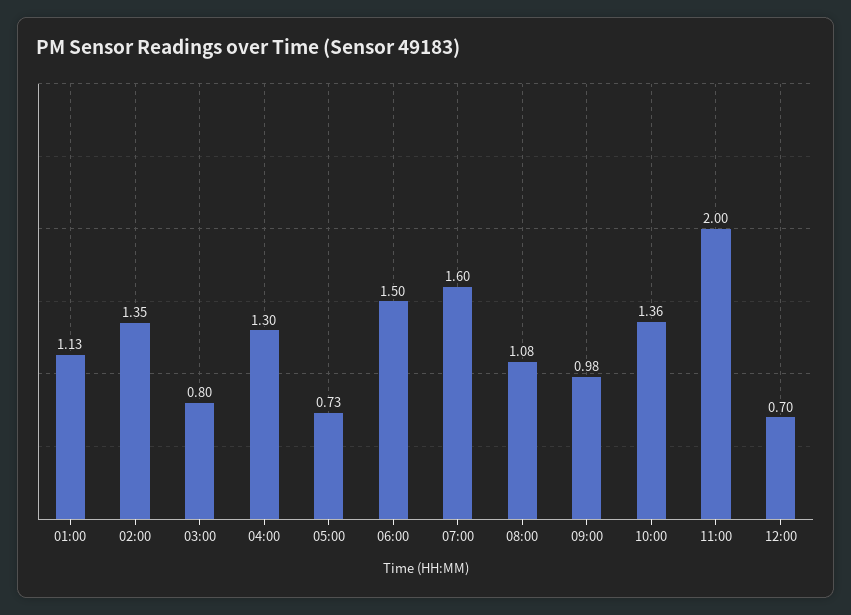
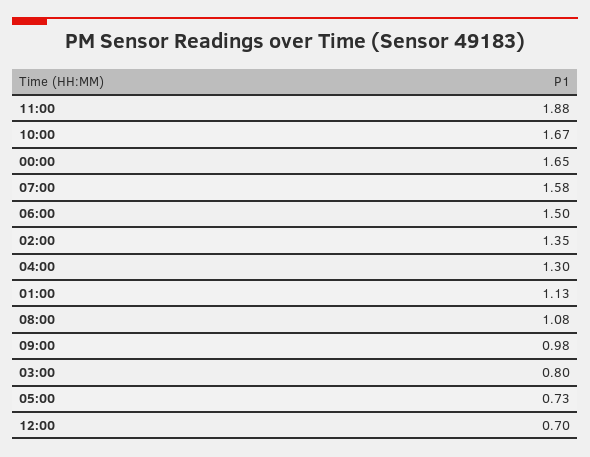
  {
    "01:00": 1.13,
    "02:00": 1.35,
    "03:00": 0.8,
    "04:00": 1.3,
    "05:00": 0.73,
    "06:00": 1.5,
-   "07:00": 1.6,
+   "07:00": 1.58,
    "08:00": 1.08,
    "09:00": 0.98,
-   "10:00": 1.36,
+   "10:00": 1.67,
-   "11:00": 2,
+   "11:00": 1.88,
-   "12:00": 0.7
+   "12:00": 0.7,
+   "00:00": 1.65
  }

